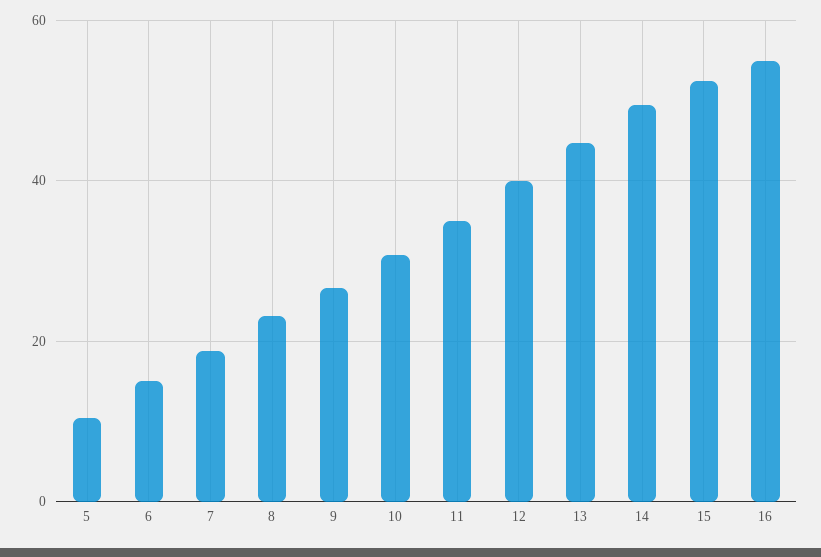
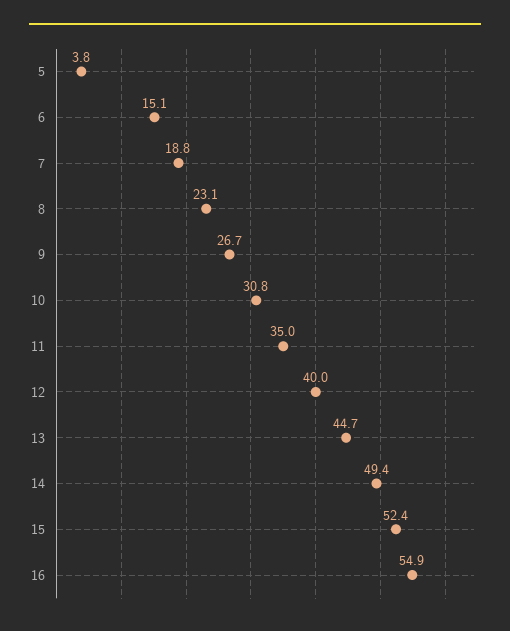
  {
-   "5": 10,
+   "5": 3.8,
    "6": 15.1,
    "7": 18.8,
    "8": 23.1,
    "9": 26.7,
    "10": 30.8,
    "11": 35,
    "12": 40,
    "13": 44.7,
    "14": 49.4,
    "15": 52.4,
    "16": 54.9
  }

